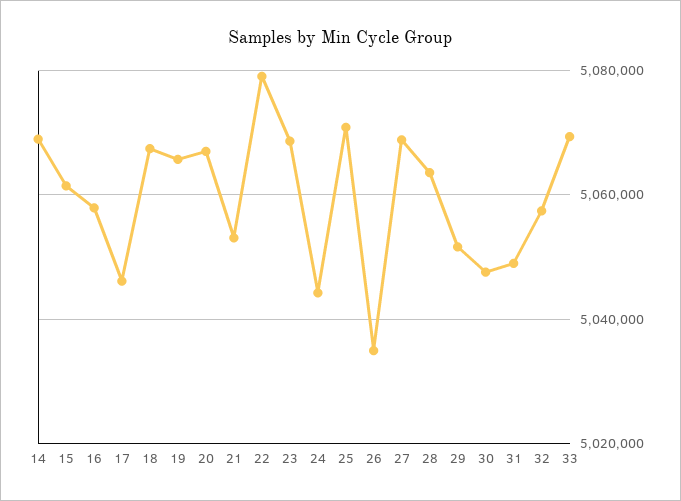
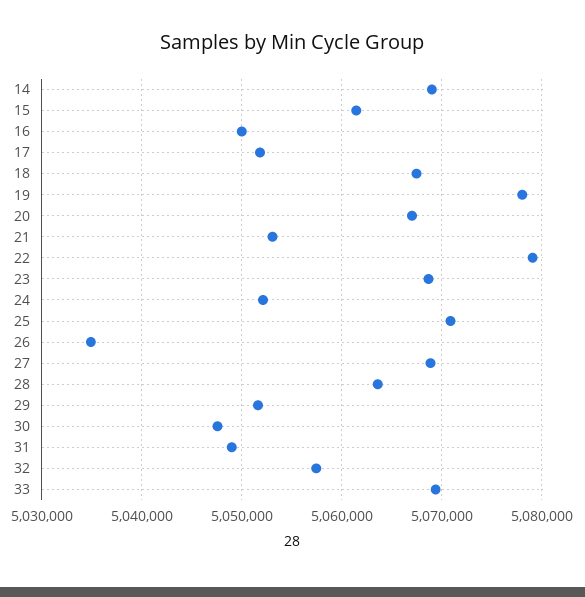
  {
    "14": 5069000,
    "15": 5061000,
-   "16": 5058000,
+   "16": 5050000,
-   "17": 5046000,
+   "17": 5052000,
    "18": 5067000,
-   "19": 5066000,
+   "19": 5078000,
    "20": 5067000,
    "21": 5053000,
    "22": 5079000,
    "23": 5069000,
-   "24": 5044000,
+   "24": 5052000,
    "25": 5071000,
    "26": 5035000,
    "27": 5069000,
    "28": 5064000,
    "29": 5052000,
    "30": 5048000,
    "31": 5049000,
    "32": 5057000,
    "33": 5069000
  }

